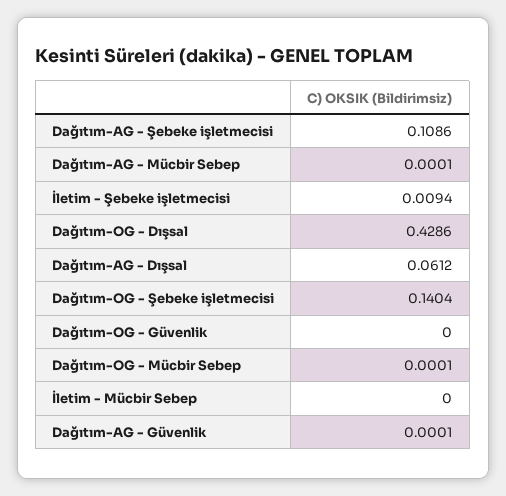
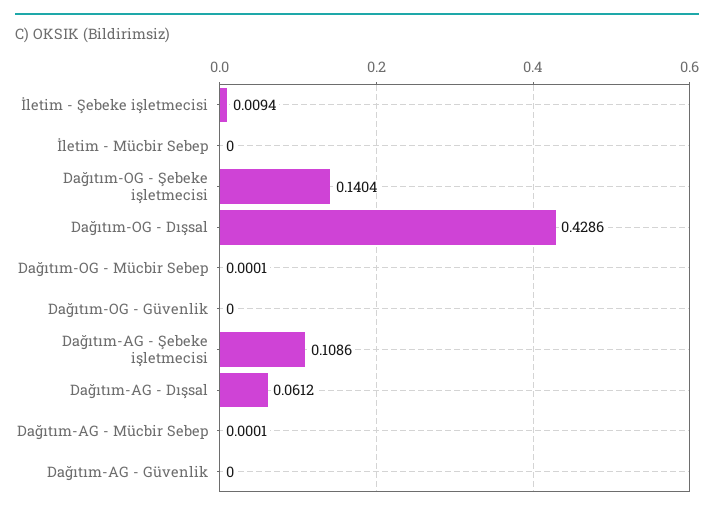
  {
    "Dağıtım-AG - Şebeke işletmecisi": 0.1086,
    "Dağıtım-AG - Mücbir Sebep": 0.0001,
    "İletim - Şebeke işletmecisi": 0.0094,
    "Dağıtım-OG - Dışsal": 0.4286,
    "Dağıtım-AG - Dışsal": 0.0612,
    "Dağıtım-OG - Şebeke işletmecisi": 0.1404,
    "Dağıtım-OG - Güvenlik": 0,
    "Dağıtım-OG - Mücbir Sebep": 0.0001,
    "İletim - Mücbir Sebep": 0,
-   "Dağıtım-AG - Güvenlik": 0.0001
+   "Dağıtım-AG - Güvenlik": 0
  }

